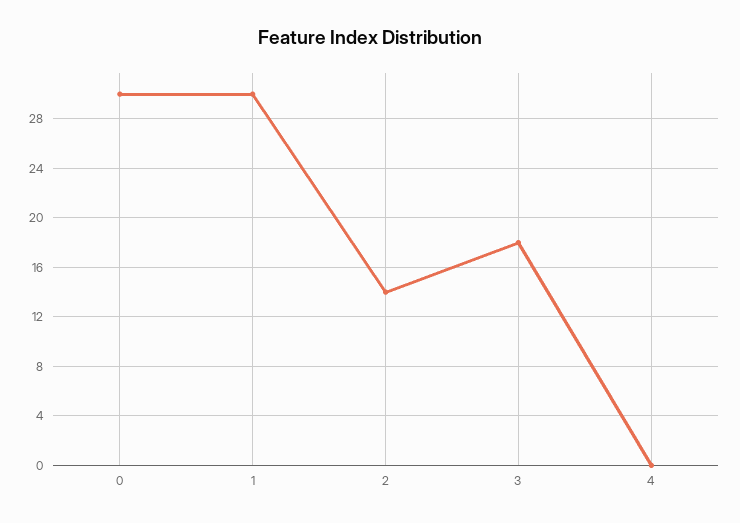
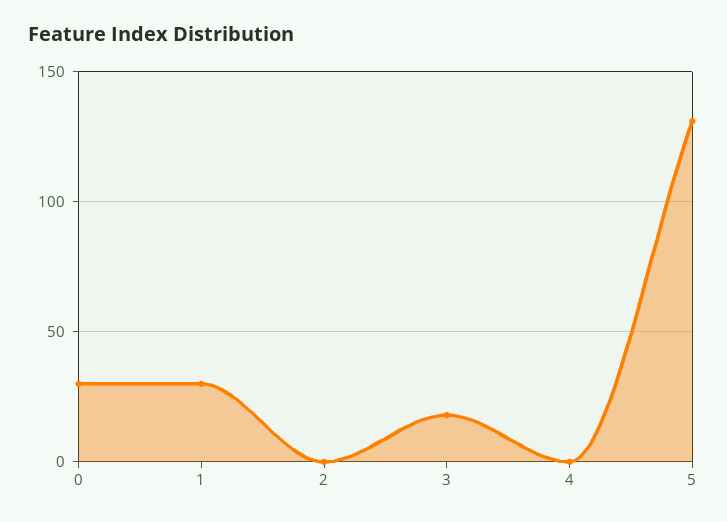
  {
    "0": 30,
    "1": 30,
-   "2": 14,
+   "2": 0,
    "3": 18,
-   "4": 0
+   "4": 0,
+   "5": 130
  }

